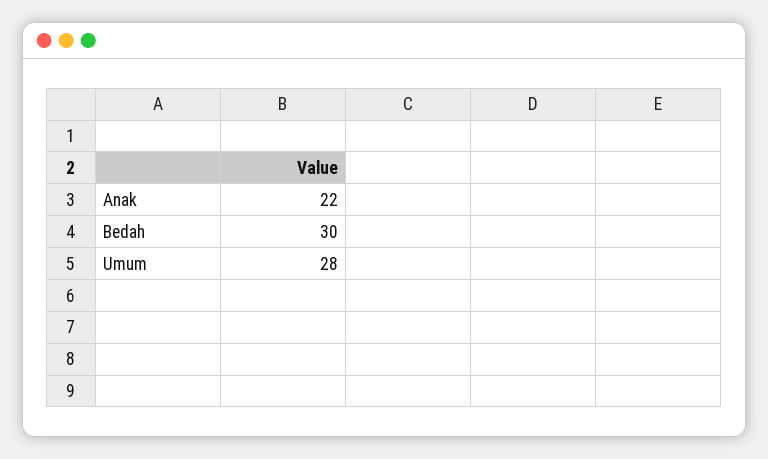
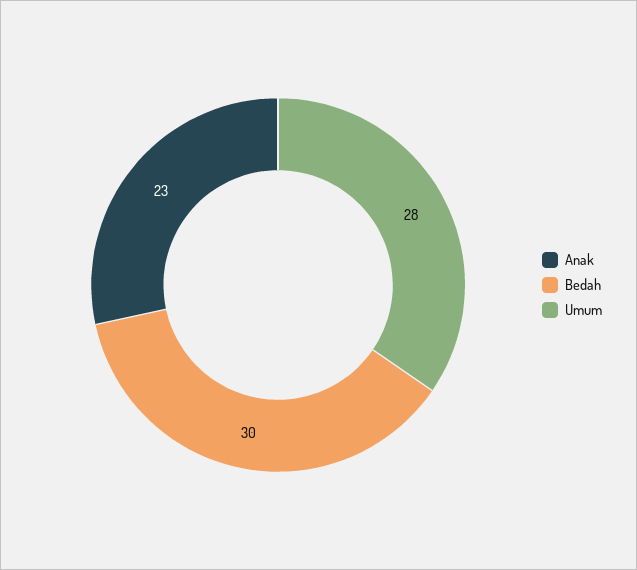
  {
-   "Anak": 22,
+   "Anak": 23,
    "Bedah": 30,
    "Umum": 28
  }

